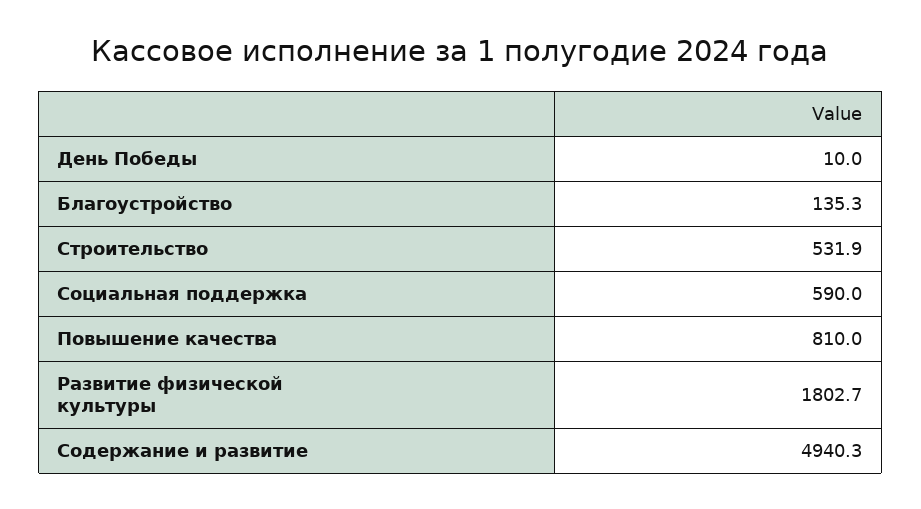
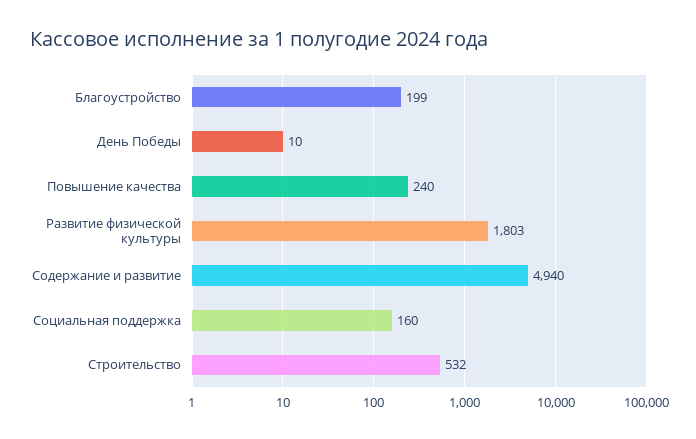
  {
    "День Победы": 10,
-   "Благоустройство": 135.3,
+   "Благоустройство": 199,
    "Строительство": 531.9,
-   "Социальная поддержка": 590,
+   "Социальная поддержка": 160,
-   "Повышение качества": 810,
+   "Повышение качества": 240,
    "Развитие физической культуры": 1802.7,
    "Содержание и развитие": 4940.3
  }

